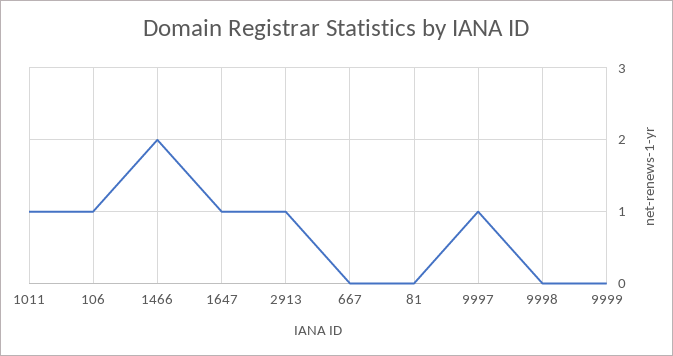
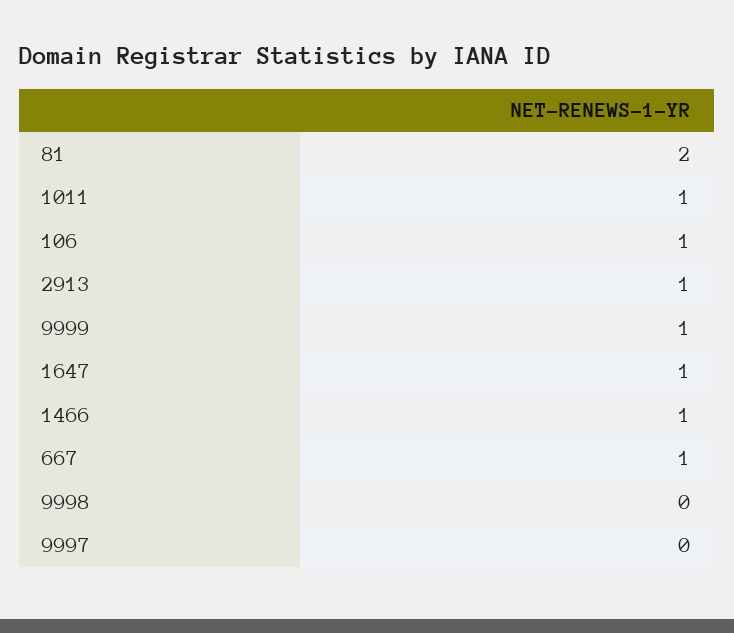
  {
    "1011": 1,
    "106": 1,
-   "1466": 2,
+   "1466": 1,
    "1647": 1,
    "2913": 1,
-   "667": 0,
+   "667": 1,
-   "81": 0,
+   "81": 2,
-   "9997": 1,
+   "9997": 0,
    "9998": 0,
-   "9999": 0
+   "9999": 1
  }

